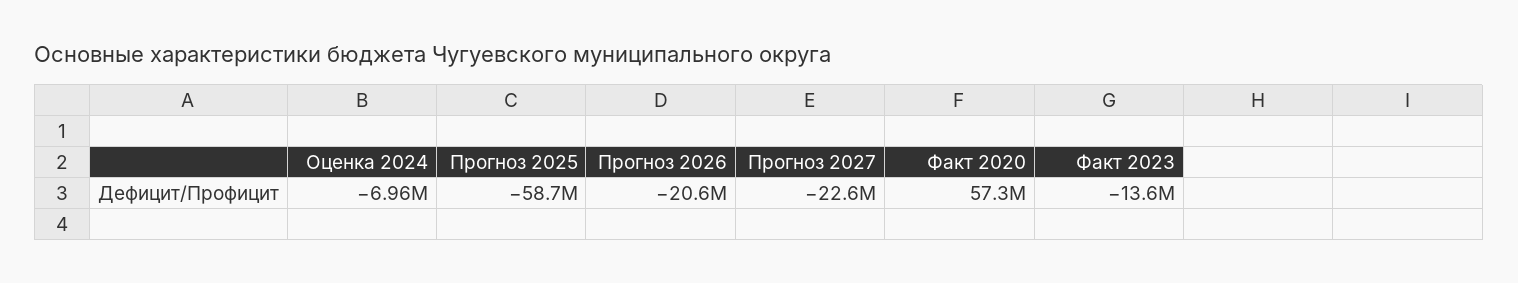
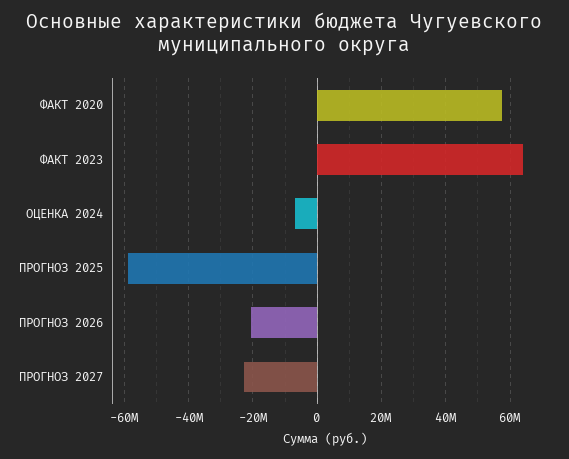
  {
    "Оценка 2024": -6960000,
    "Прогноз 2025": -58700000,
    "Прогноз 2026": -20600000,
    "Прогноз 2027": -22600000,
    "Факт 2020": 57300000,
-   "Факт 2023": -13600000
+   "Факт 2023": 64000000
  }

